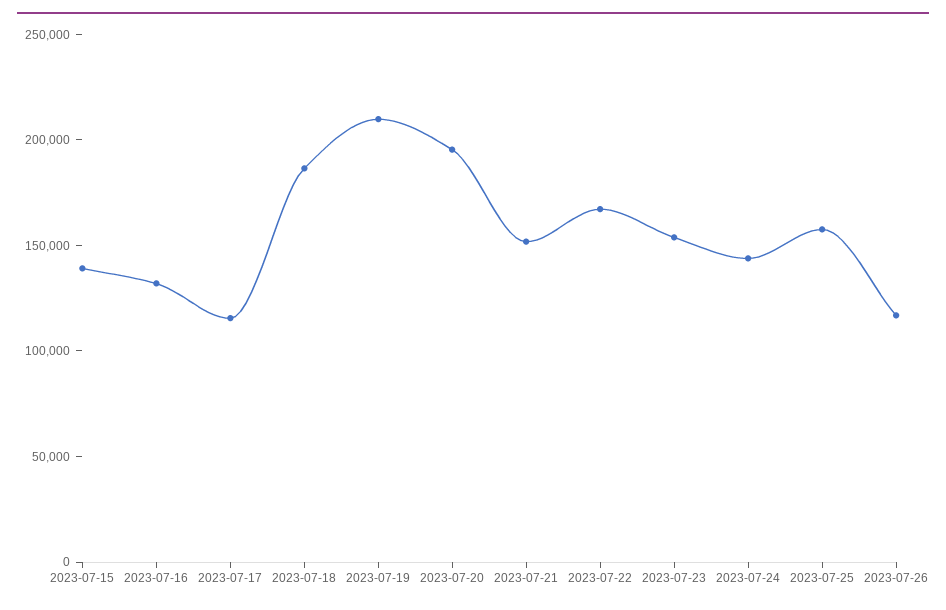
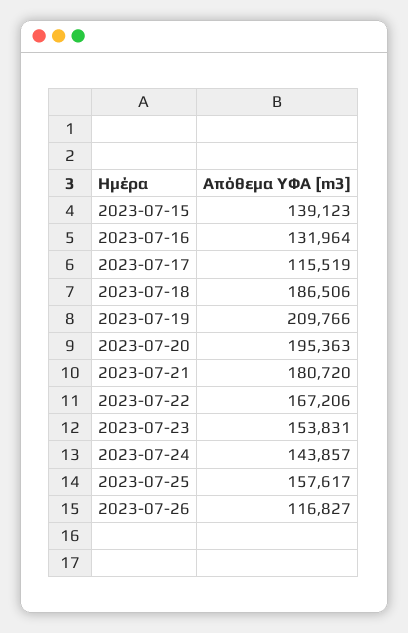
  {
    "2023-07-15": 139123,
    "2023-07-16": 131964,
    "2023-07-17": 115519,
    "2023-07-18": 186506,
    "2023-07-19": 209766,
    "2023-07-20": 195363,
-   "2023-07-21": 150000,
+   "2023-07-21": 180720,
    "2023-07-22": 167206,
    "2023-07-23": 153831,
    "2023-07-24": 143857,
    "2023-07-25": 157617,
    "2023-07-26": 116827
  }

